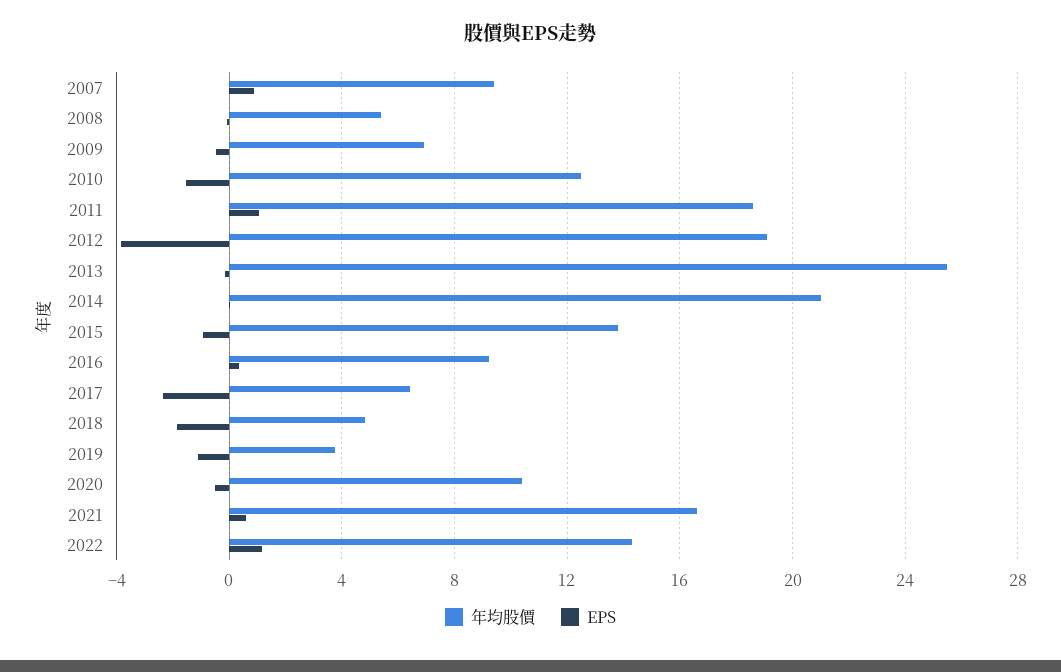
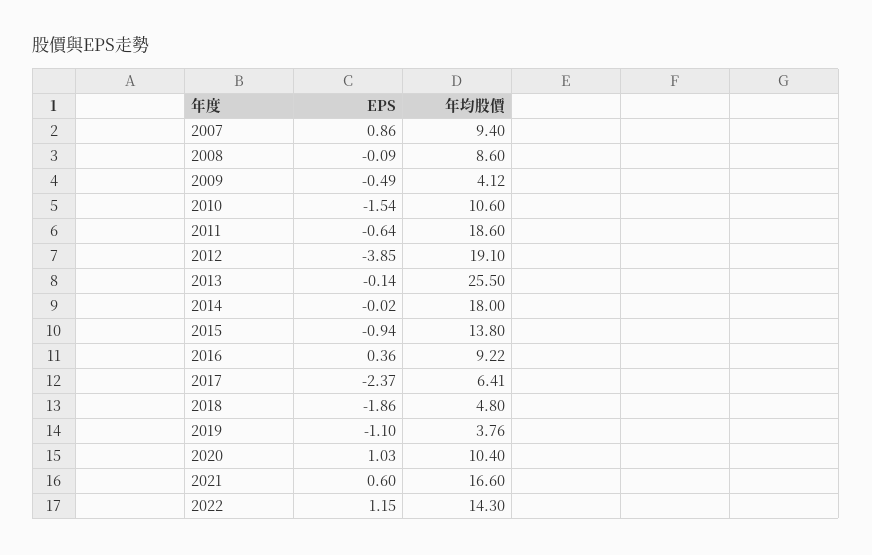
  {
    "年均股價": {
      "2007": 9.4,
-     "2008": 5.5,
+     "2008": 8.6,
-     "2009": 7,
+     "2009": 4.12,
-     "2010": 12.5,
+     "2010": 10.6,
      "2011": 18.6,
      "2012": 19.1,
      "2013": 25.5,
-     "2014": 21,
+     "2014": 18,
      "2015": 13.8,
      "2016": 9.22,
      "2017": 6.41,
      "2018": 4.8,
      "2019": 3.76,
      "2020": 10.4,
      "2021": 16.6,
      "2022": 14.3
    },
    "EPS": {
      "2007": 0.86,
      "2008": -0.09,
      "2009": -0.49,
      "2010": -1.54,
-     "2011": 1,
+     "2011": -0.64,
      "2012": -3.85,
      "2013": -0.14,
      "2014": -0.02,
      "2015": -0.94,
      "2016": 0.36,
      "2017": -2.37,
      "2018": -1.86,
      "2019": -1.1,
-     "2020": -0.5,
+     "2020": 1.03,
      "2021": 0.6,
      "2022": 1.15
    }
  }

